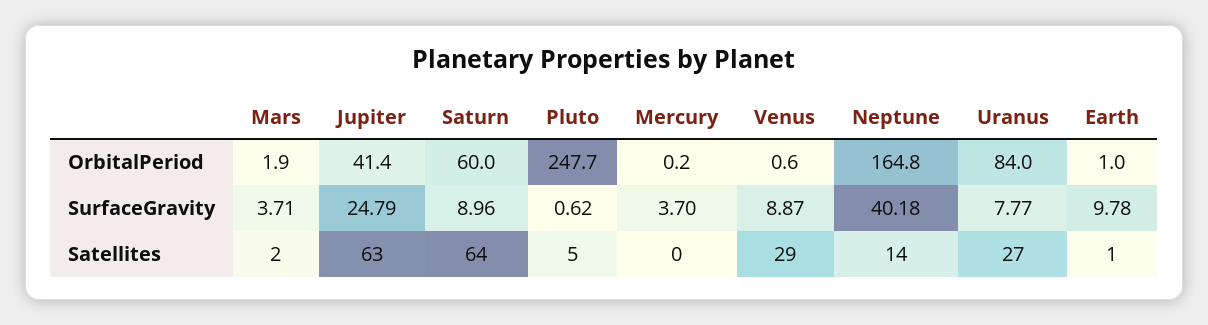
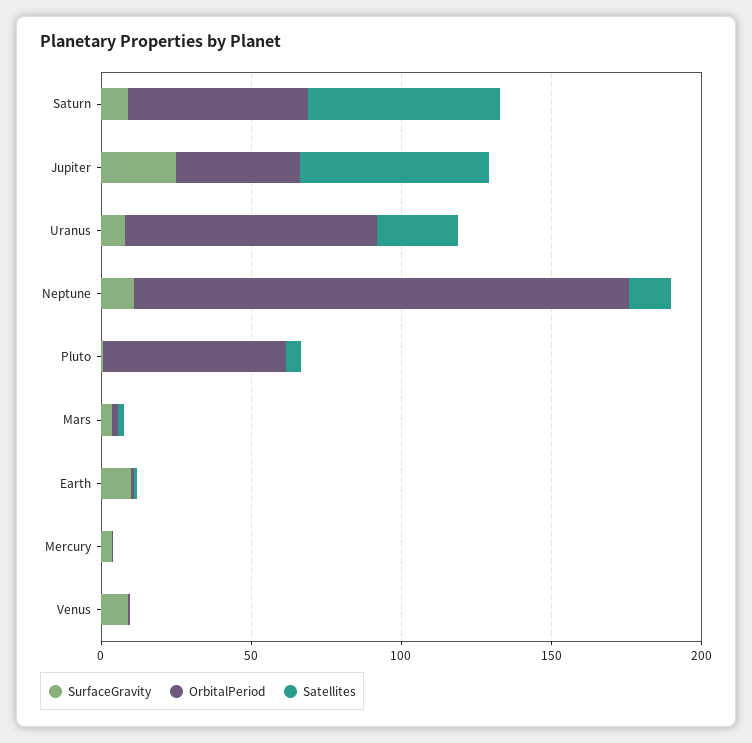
  {
    "OrbitalPeriod": {
      "Mars": 1.9,
      "Jupiter": 41.4,
      "Saturn": 60,
-     "Pluto": 247.7,
+     "Pluto": 60,
      "Mercury": 0.2,
      "Venus": 0.6,
      "Neptune": 164.8,
      "Uranus": 84,
      "Earth": 1
    },
    "SurfaceGravity": {
      "Mars": 3.71,
      "Jupiter": 24.79,
      "Saturn": 8.96,
      "Pluto": 0.62,
      "Mercury": 3.7,
      "Venus": 8.87,
-     "Neptune": 40.18,
+     "Neptune": 10,
      "Uranus": 7.77,
      "Earth": 9.78
    },
    "Satellites": {
      "Mars": 2,
      "Jupiter": 63,
      "Saturn": 64,
      "Pluto": 5,
      "Mercury": 0,
-     "Venus": 29,
+     "Venus": 0,
      "Neptune": 14,
      "Uranus": 27,
      "Earth": 1
    }
  }

